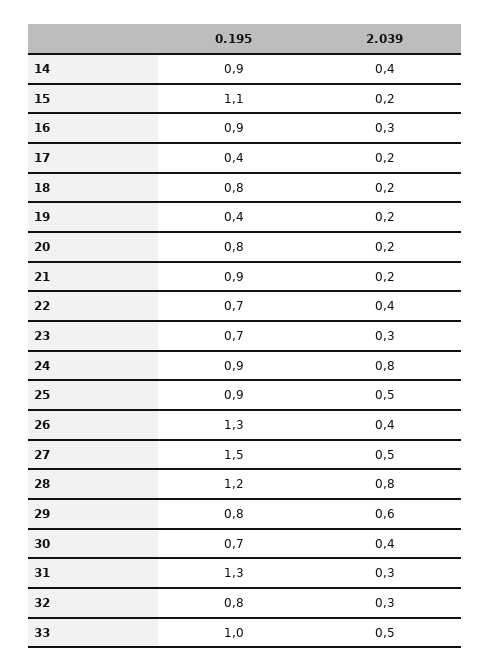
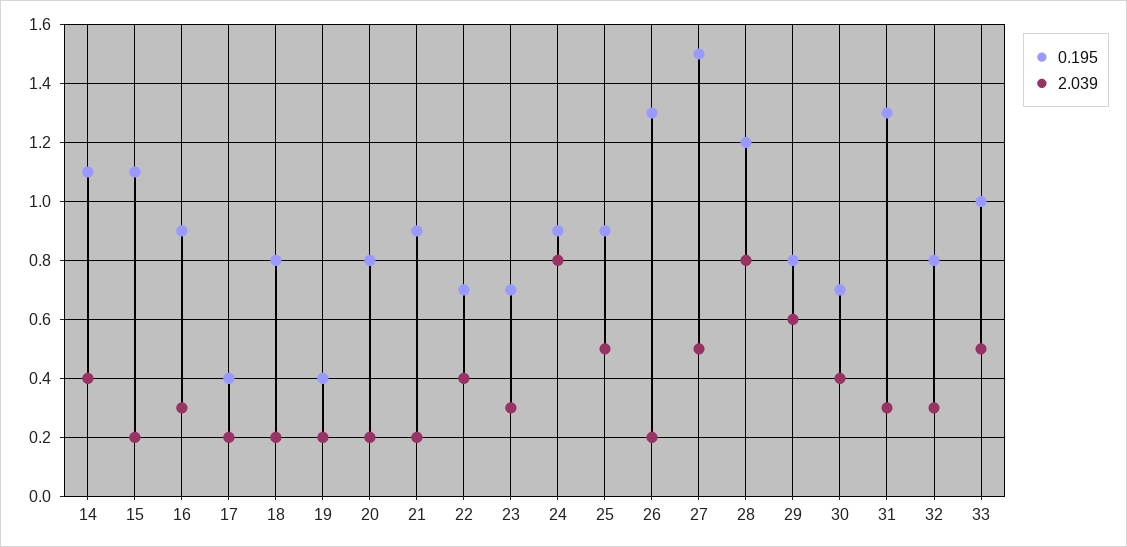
  {
    "0.195": {
-     "14": 0.9,
+     "14": 1.1,
      "15": 1.1,
      "16": 0.9,
      "17": 0.4,
      "18": 0.8,
      "19": 0.4,
      "20": 0.8,
      "21": 0.9,
      "22": 0.7,
      "23": 0.7,
      "24": 0.9,
      "25": 0.9,
      "26": 1.3,
      "27": 1.5,
      "28": 1.2,
      "29": 0.8,
      "30": 0.7,
      "31": 1.3,
      "32": 0.8,
      "33": 1
    },
    "2.039": {
      "14": 0.4,
      "15": 0.2,
      "16": 0.3,
      "17": 0.2,
      "18": 0.2,
      "19": 0.2,
      "20": 0.2,
      "21": 0.2,
      "22": 0.4,
      "23": 0.3,
      "24": 0.8,
      "25": 0.5,
-     "26": 0.4,
+     "26": 0.2,
      "27": 0.5,
      "28": 0.8,
      "29": 0.6,
      "30": 0.4,
      "31": 0.3,
      "32": 0.3,
      "33": 0.5
    }
  }

